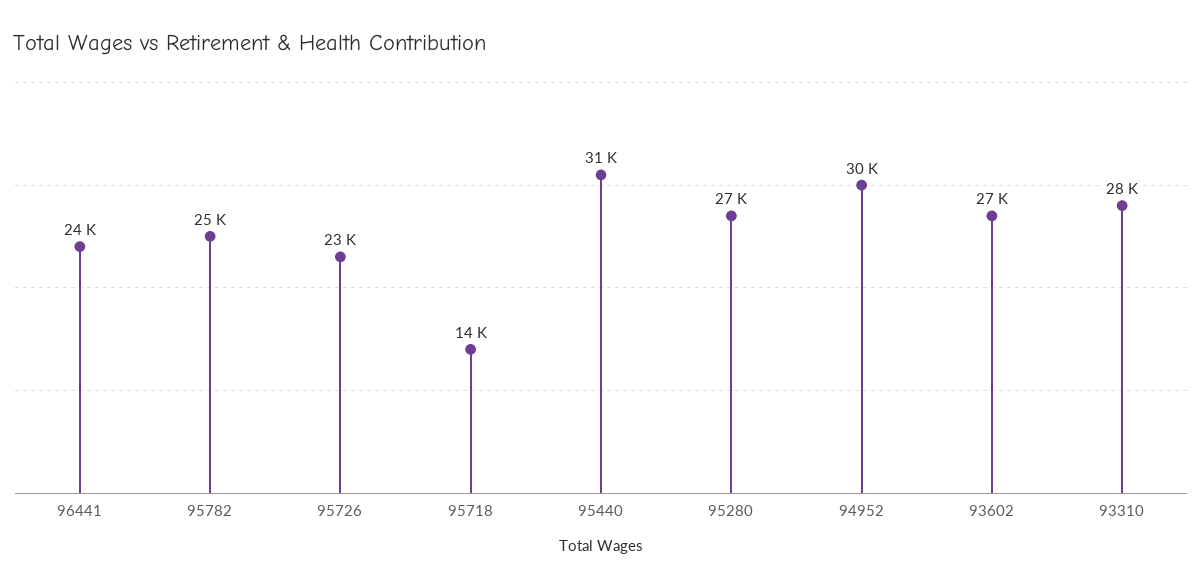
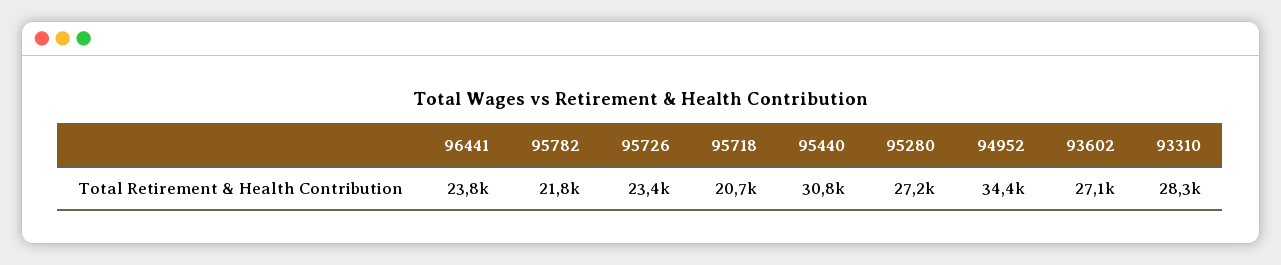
  {
    "96441": 23800,
-   "95782": 25000,
+   "95782": 21800,
    "95726": 23400,
-   "95718": 14000,
+   "95718": 20700,
    "95440": 30800,
    "95280": 27200,
-   "94952": 30000,
+   "94952": 34400,
    "93602": 27100,
    "93310": 28300
  }

